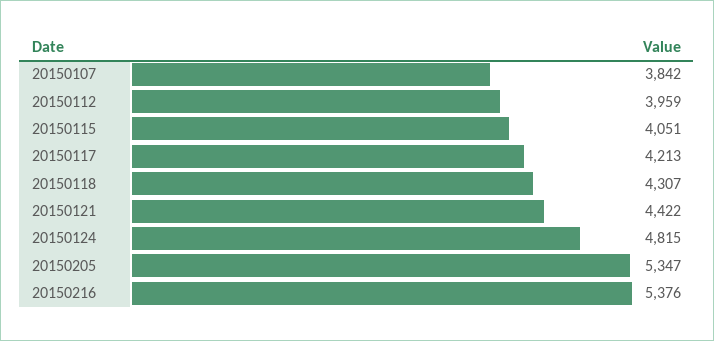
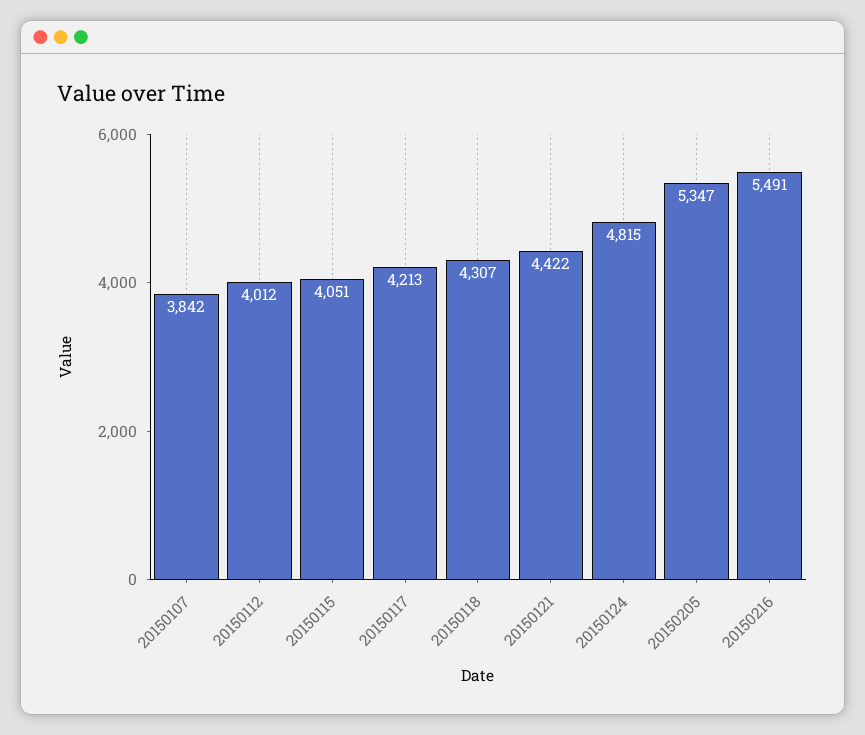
  {
    "20150107": 3842,
-   "20150112": 3959,
+   "20150112": 4012,
    "20150115": 4051,
    "20150117": 4213,
    "20150118": 4307,
    "20150121": 4422,
    "20150124": 4815,
    "20150205": 5347,
-   "20150216": 5376
+   "20150216": 5491
  }

